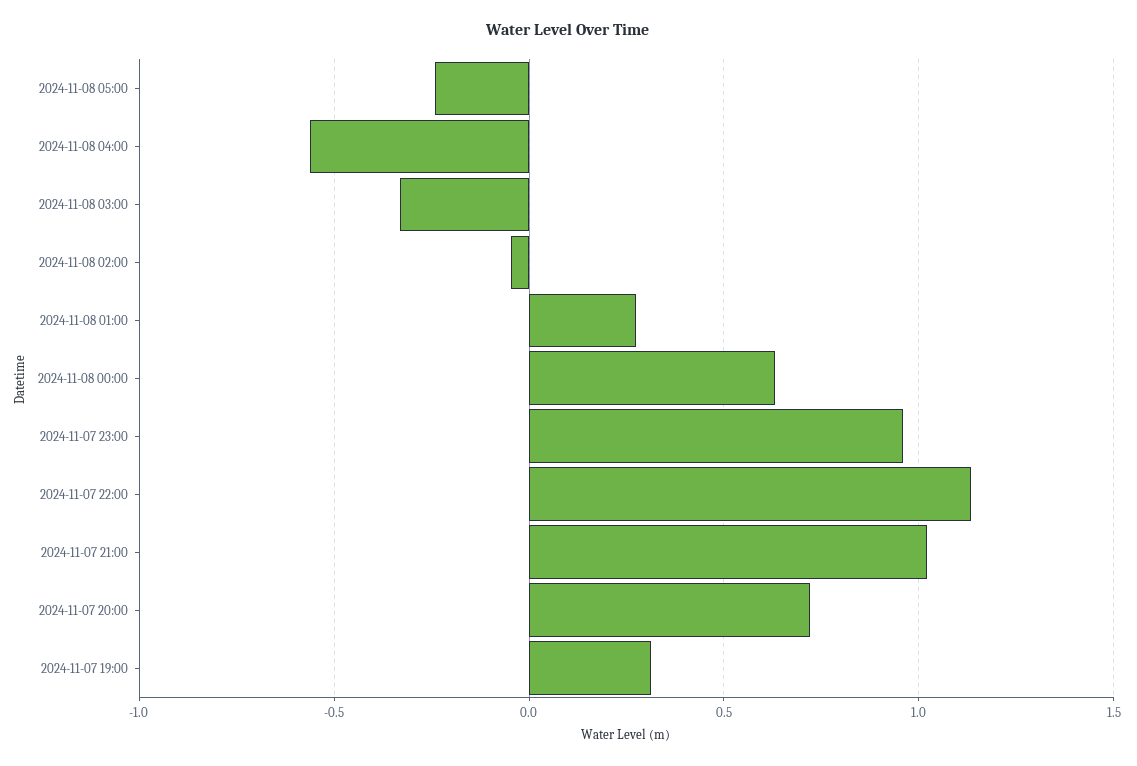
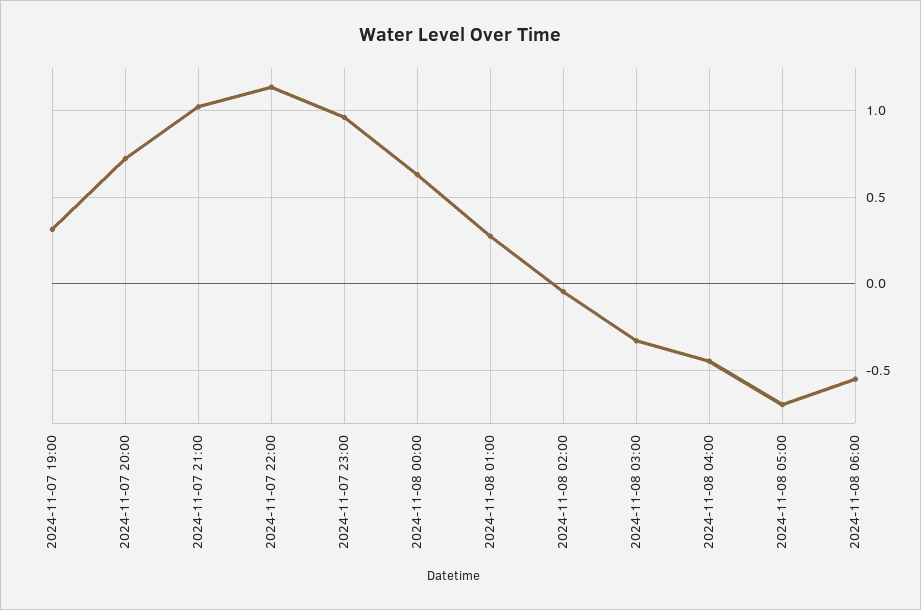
  {
-   "2024-11-08 05:00": -0.25,
+   "2024-11-08 05:00": -0.7,
-   "2024-11-08 04:00": -0.55,
+   "2024-11-08 04:00": -0.45,
    "2024-11-08 03:00": -0.35,
    "2024-11-08 02:00": -0.05,
    "2024-11-08 01:00": 0.3,
    "2024-11-08 00:00": 0.65,
    "2024-11-07 23:00": 0.95,
    "2024-11-07 22:00": 1.15,
    "2024-11-07 21:00": 1,
    "2024-11-07 20:00": 0.7,
-   "2024-11-07 19:00": 0.3
+   "2024-11-07 19:00": 0.3,
+   "2024-11-08 06:00": -0.55
  }

